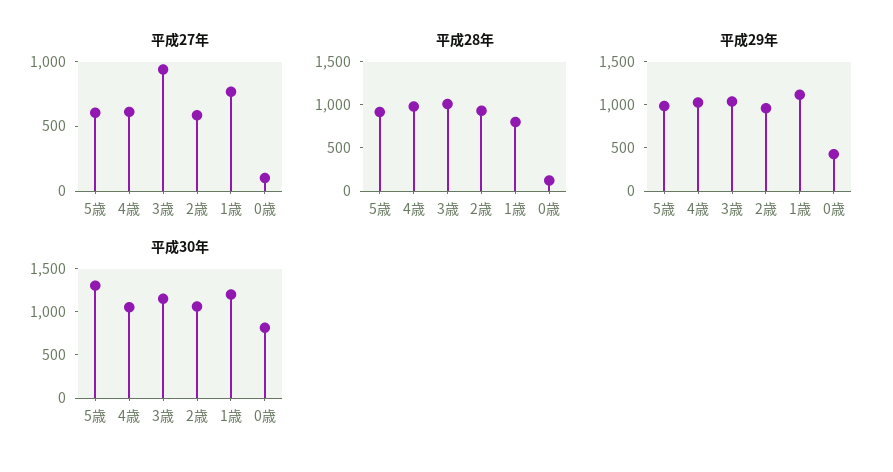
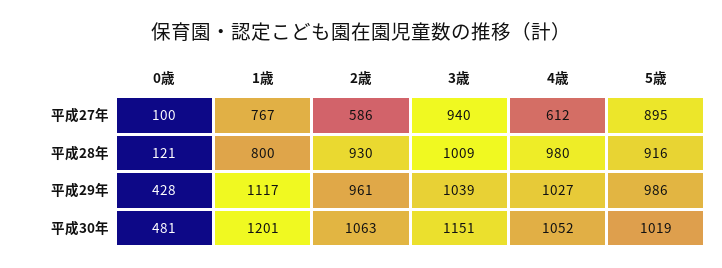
  {
    "平成27年": {
-     "5歳": 600,
+     "5歳": 895,
      "4歳": 612,
      "3歳": 940,
      "2歳": 586,
      "1歳": 767,
      "0歳": 100
    },
    "平成28年": {
      "5歳": 916,
      "4歳": 980,
      "3歳": 1009,
      "2歳": 930,
      "1歳": 800,
      "0歳": 121
    },
    "平成29年": {
      "5歳": 986,
      "4歳": 1027,
      "3歳": 1039,
      "2歳": 961,
      "1歳": 1117,
      "0歳": 428
    },
    "平成30年": {
-     "5歳": 1300,
+     "5歳": 1019,
      "4歳": 1052,
      "3歳": 1151,
      "2歳": 1063,
      "1歳": 1201,
-     "0歳": 800
+     "0歳": 481
    }
  }

